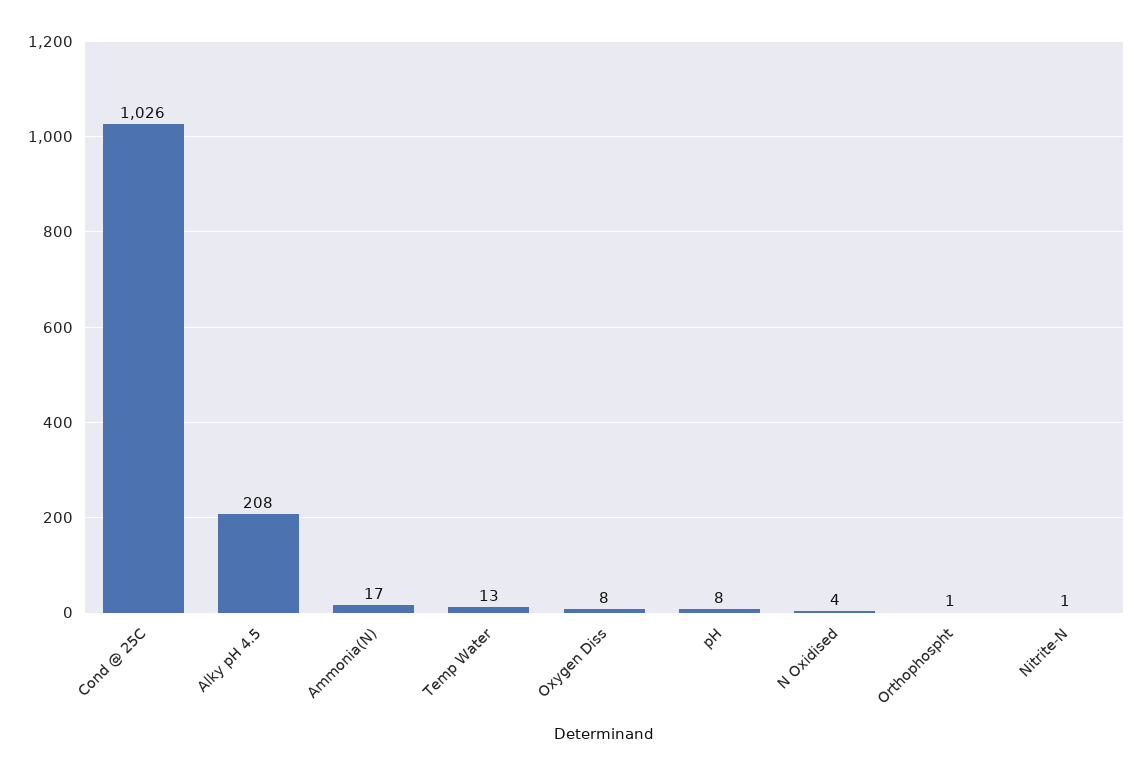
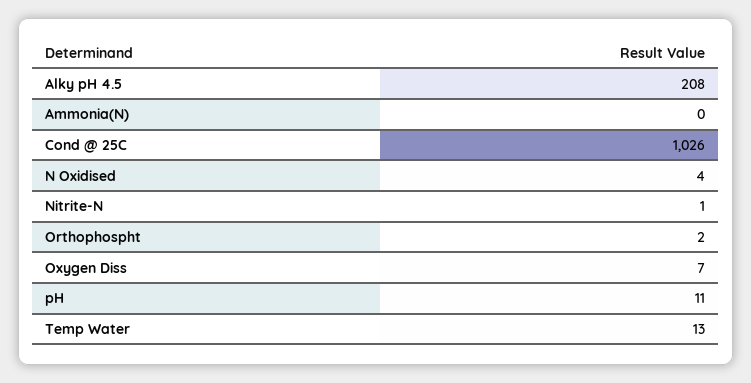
  {
    "Cond @ 25C": 1026,
    "Alky pH 4.5": 208,
-   "Ammonia(N)": 17,
+   "Ammonia(N)": 0,
    "Temp Water": 13,
-   "Oxygen Diss": 8,
+   "Oxygen Diss": 7,
-   "pH": 8,
+   "pH": 11,
    "N Oxidised": 4,
-   "Orthophospht": 1,
+   "Orthophospht": 2,
    "Nitrite-N": 1
  }

